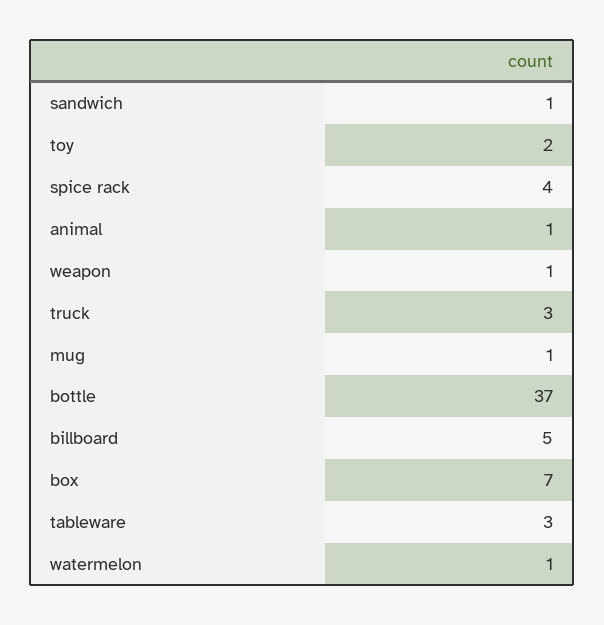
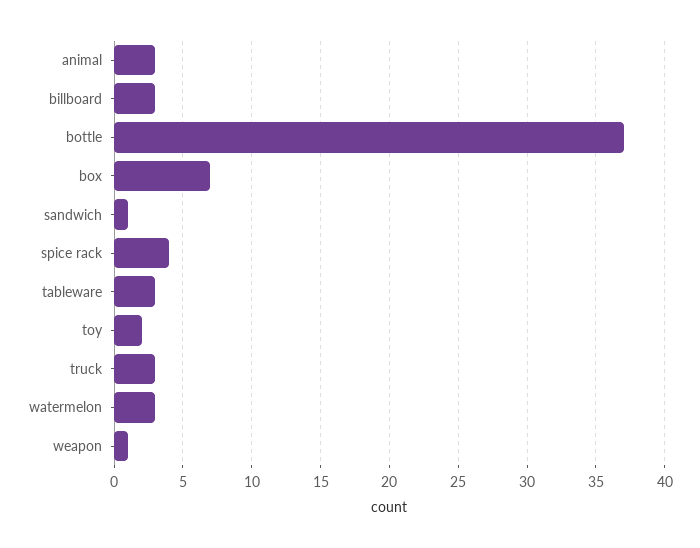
  {
    "sandwich": 1,
    "toy": 2,
    "spice rack": 4,
-   "animal": 1,
+   "animal": 3,
    "weapon": 1,
    "truck": 3,
-   "mug": 1,
    "bottle": 37,
-   "billboard": 5,
+   "billboard": 3,
    "box": 7,
    "tableware": 3,
-   "watermelon": 1
+   "watermelon": 3
  }

